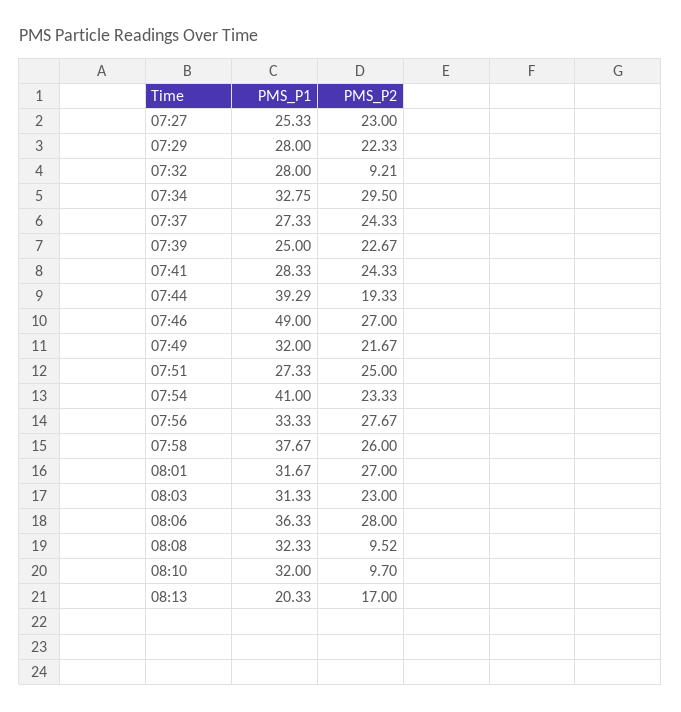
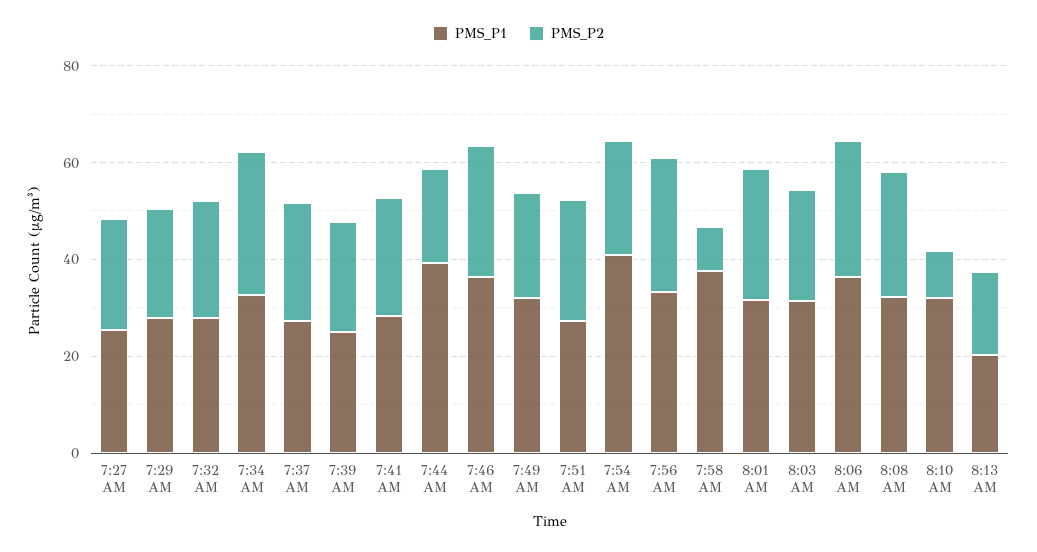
  {
    "PMS_P1": {
      "07:27": 25.33,
      "07:29": 28,
      "07:32": 28,
      "07:34": 32.75,
      "07:37": 27.33,
      "07:39": 25,
      "07:41": 28.33,
      "07:44": 39.29,
-     "07:46": 49,
+     "07:46": 35,
      "07:49": 32,
      "07:51": 27.33,
      "07:54": 41,
      "07:56": 33.33,
      "07:58": 37.67,
      "08:01": 31.67,
      "08:03": 31.33,
      "08:06": 36.33,
      "08:08": 32.33,
      "08:10": 32,
      "08:13": 20.33
    },
    "PMS_P2": {
      "07:27": 23,
      "07:29": 22.33,
-     "07:32": 9.21,
+     "07:32": 25,
      "07:34": 29.5,
      "07:37": 24.33,
      "07:39": 22.67,
      "07:41": 24.33,
      "07:44": 19.33,
      "07:46": 27,
      "07:49": 21.67,
      "07:51": 25,
      "07:54": 23.33,
      "07:56": 27.67,
-     "07:58": 26,
+     "07:58": 10,
      "08:01": 27,
      "08:03": 23,
      "08:06": 28,
-     "08:08": 9.52,
+     "08:08": 25,
      "08:10": 9.7,
      "08:13": 17
    }
  }

